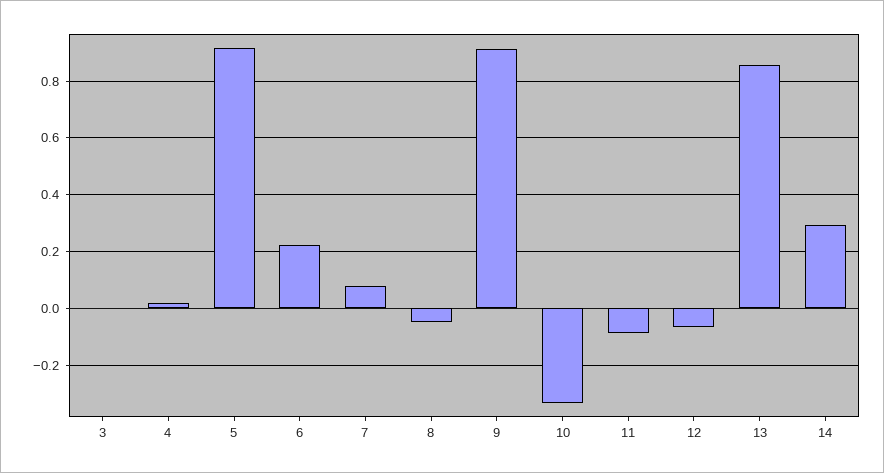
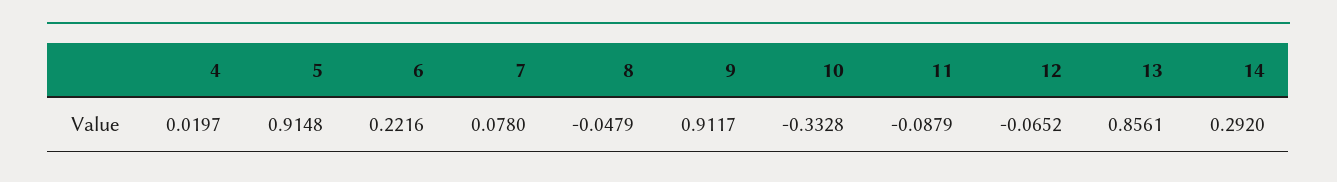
  {
-   "3": 0,
    "4": 0.0197,
    "5": 0.9148,
    "6": 0.2216,
    "7": 0.078,
    "8": -0.0479,
    "9": 0.9117,
    "10": -0.3328,
    "11": -0.0879,
    "12": -0.0652,
    "13": 0.8561,
    "14": 0.292
  }

